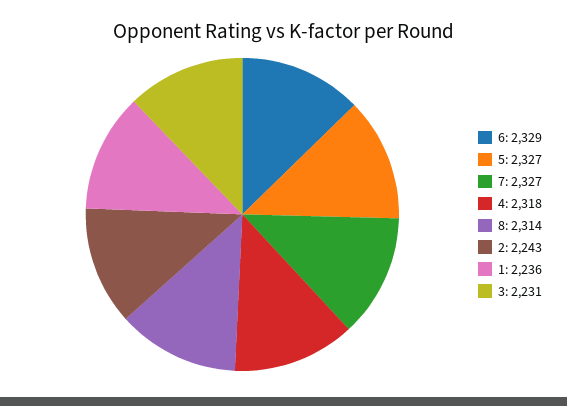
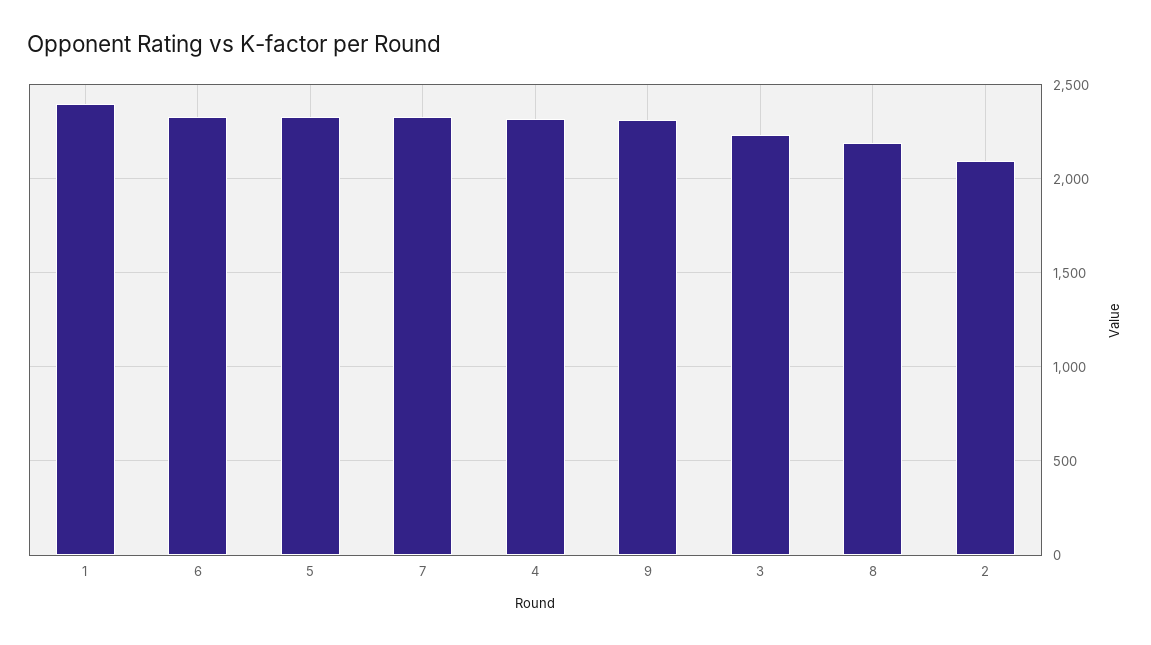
  {
    "6": 2329,
    "5": 2327,
    "7": 2327,
    "4": 2318,
-   "8": 2314,
+   "8": 2200,
-   "2": 2243,
+   "2": 2100,
-   "1": 2236,
+   "1": 2400,
-   "3": 2231
+   "3": 2231,
+   "9": 2300
  }

